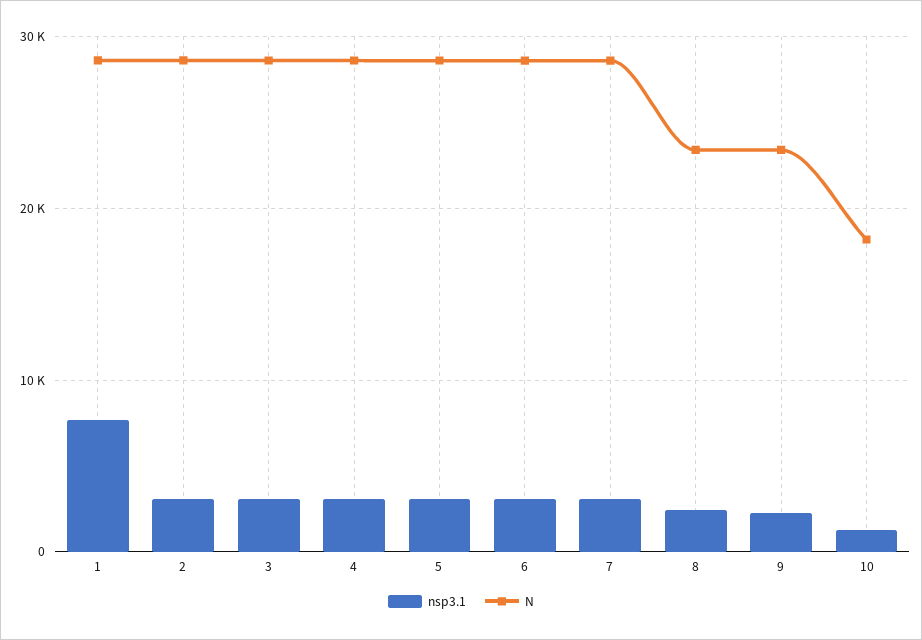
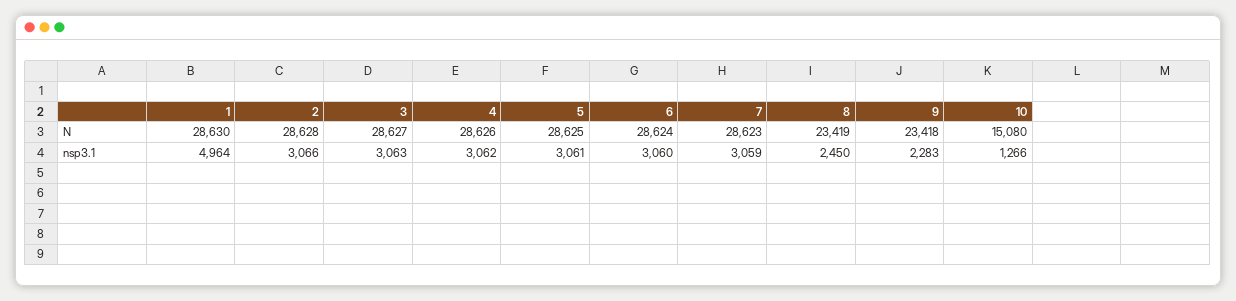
  {
    "nsp3.1": {
-     "1": 8000,
+     "1": 4964,
      "2": 3066,
      "3": 3063,
      "4": 3062,
      "5": 3061,
      "6": 3060,
      "7": 3059,
      "8": 2450,
      "9": 2283,
      "10": 1266
    },
    "N": {
      "1": 28630,
      "2": 28628,
      "3": 28627,
      "4": 28626,
      "5": 28625,
      "6": 28624,
      "7": 28623,
      "8": 23419,
      "9": 23418,
-     "10": 18000
+     "10": 15080
    }
  }

